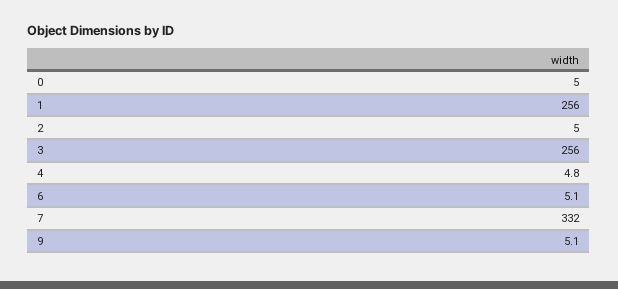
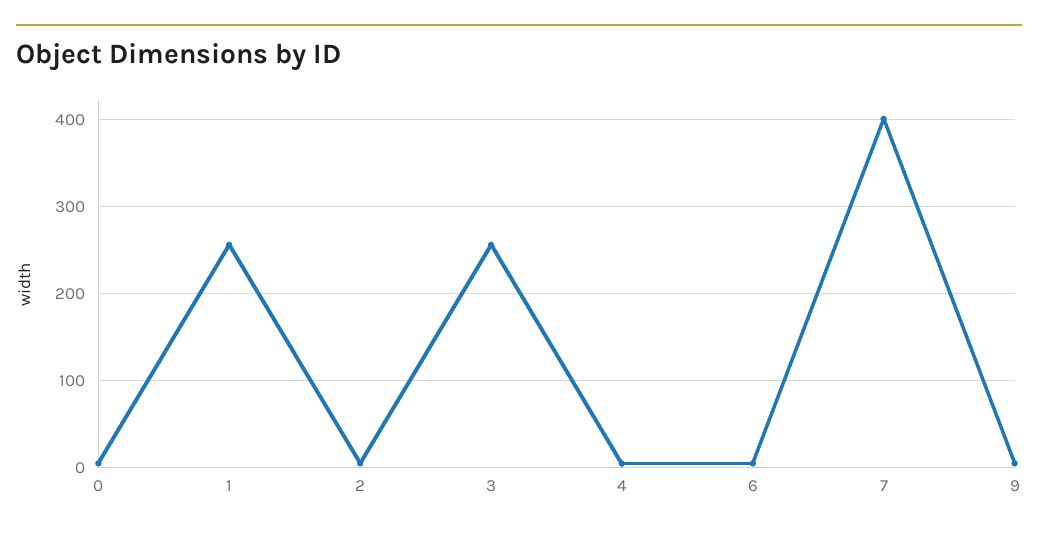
  {
    "0": 5,
    "1": 256,
    "2": 5,
    "3": 256,
    "4": 4.8,
    "6": 5.1,
-   "7": 332,
+   "7": 400,
    "9": 5.1
  }

